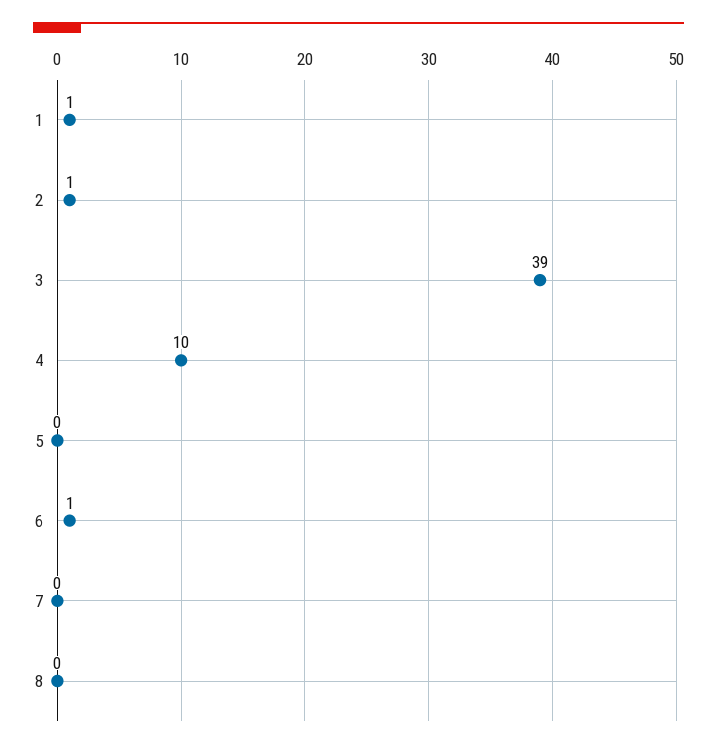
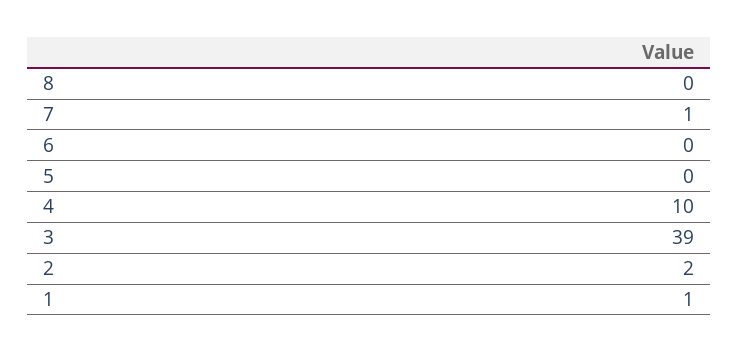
  {
    "1": 1,
-   "2": 1,
+   "2": 2,
    "3": 39,
    "4": 10,
    "5": 0,
-   "6": 1,
+   "6": 0,
-   "7": 0,
+   "7": 1,
    "8": 0
  }

